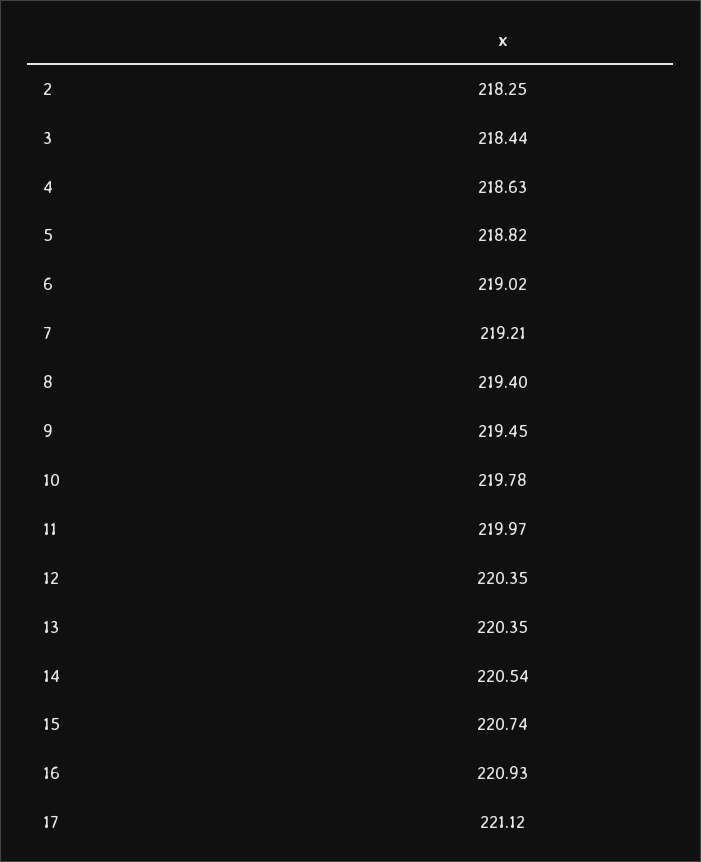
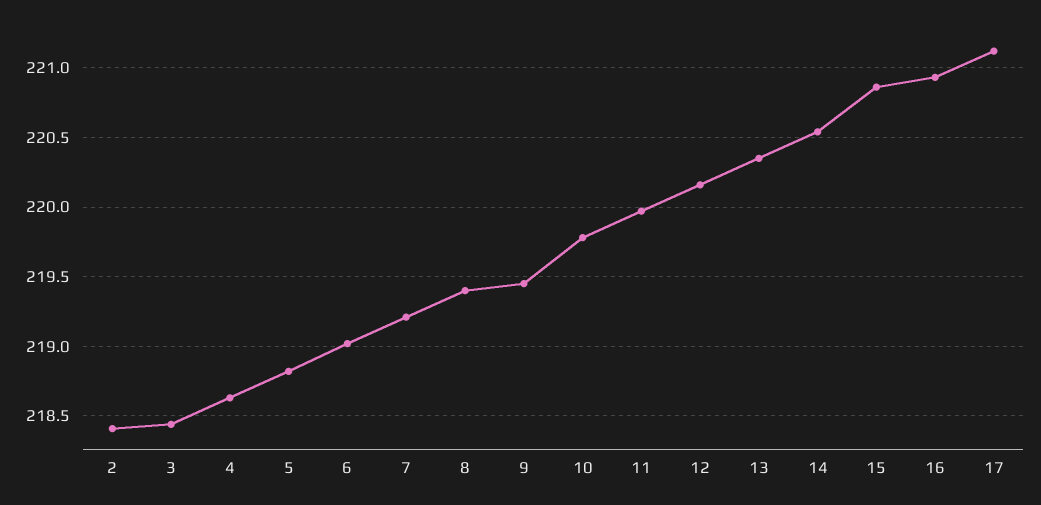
  {
-   "2": 218.25,
+   "2": 218.4,
    "3": 218.44,
    "4": 218.63,
    "5": 218.82,
    "6": 219.02,
    "7": 219.21,
    "8": 219.4,
    "9": 219.45,
    "10": 219.78,
    "11": 219.97,
-   "12": 220.35,
+   "12": 220.15,
    "13": 220.35,
    "14": 220.54,
-   "15": 220.74,
+   "15": 220.85,
    "16": 220.93,
    "17": 221.12
  }

